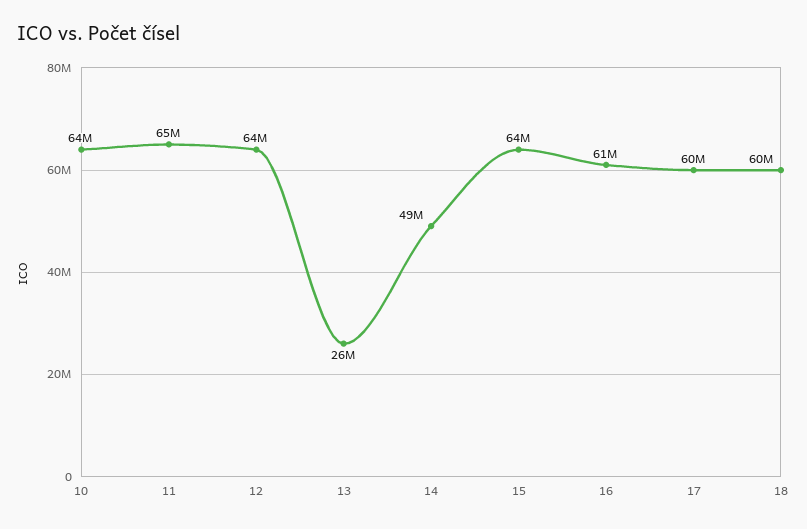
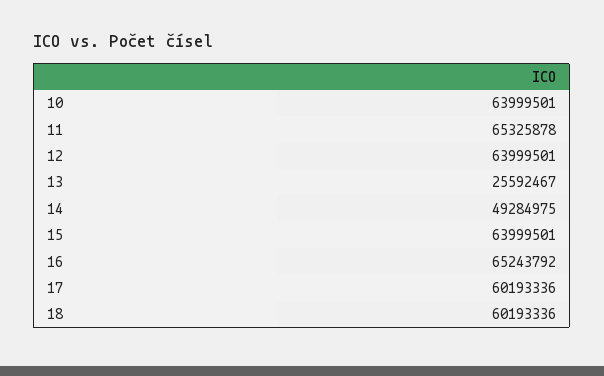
  {
    "10": 63999501,
    "11": 65325878,
    "12": 63999501,
    "13": 25592467,
    "14": 49284975,
    "15": 63999501,
-   "16": 61000000,
+   "16": 65243792,
    "17": 60193336,
    "18": 60193336
  }

